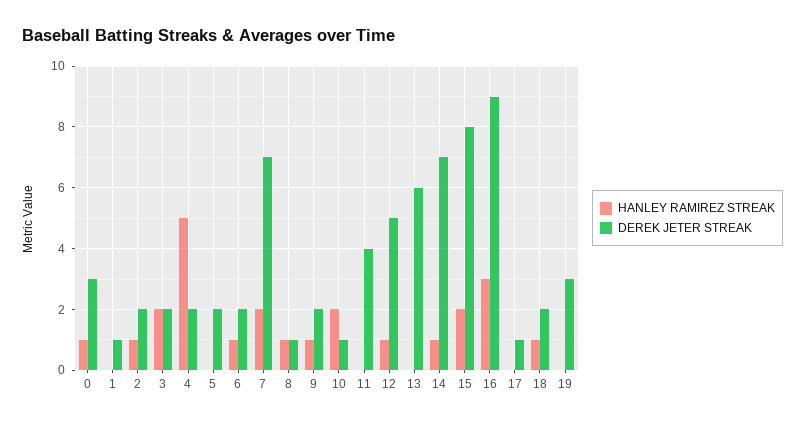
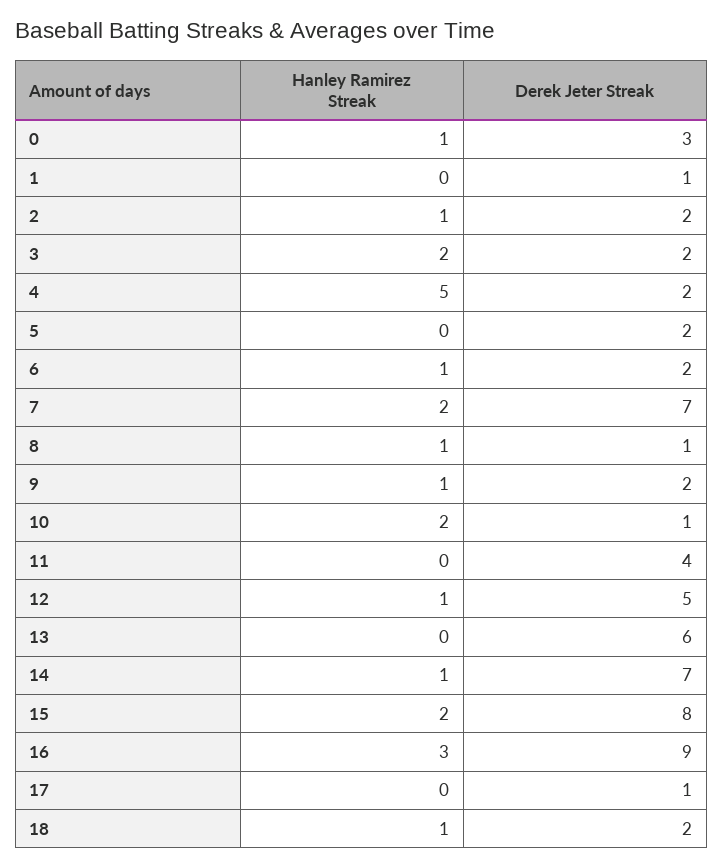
  {
    "HANLEY RAMIREZ STREAK": {
      "0": 1,
      "1": 0,
      "2": 1,
      "3": 2,
      "4": 5,
      "5": 0,
      "6": 1,
      "7": 2,
      "8": 1,
      "9": 1,
      "10": 2,
      "11": 0,
      "12": 1,
      "13": 0,
      "14": 1,
      "15": 2,
      "16": 3,
      "17": 0,
-     "18": 1,
+     "18": 1
-     "19": 0
    },
    "DEREK JETER STREAK": {
      "0": 3,
      "1": 1,
      "2": 2,
      "3": 2,
      "4": 2,
      "5": 2,
      "6": 2,
      "7": 7,
      "8": 1,
      "9": 2,
      "10": 1,
      "11": 4,
      "12": 5,
      "13": 6,
      "14": 7,
      "15": 8,
      "16": 9,
      "17": 1,
-     "18": 2,
+     "18": 2
-     "19": 3
    }
  }

